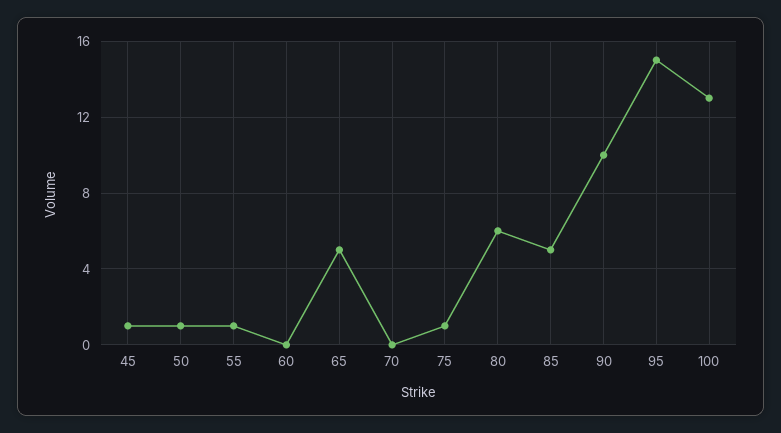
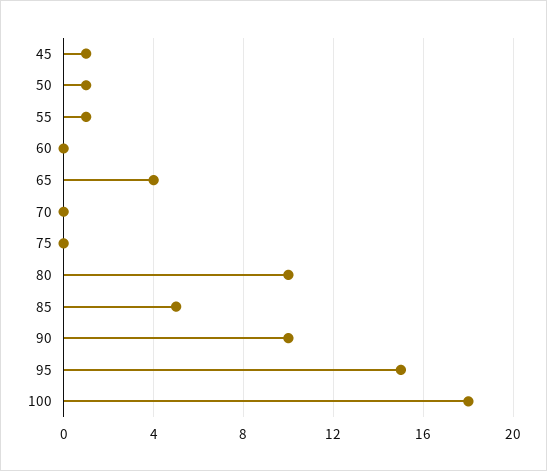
  {
    "45": 1,
    "50": 1,
    "55": 1,
    "60": 0,
-   "65": 5,
+   "65": 4,
    "70": 0,
-   "75": 1,
+   "75": 0,
-   "80": 6,
+   "80": 10,
    "85": 5,
    "90": 10,
    "95": 15,
-   "100": 13
+   "100": 18
  }

